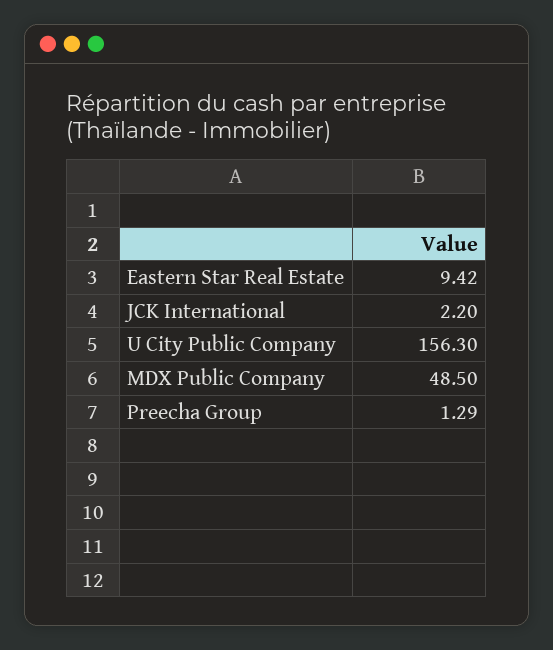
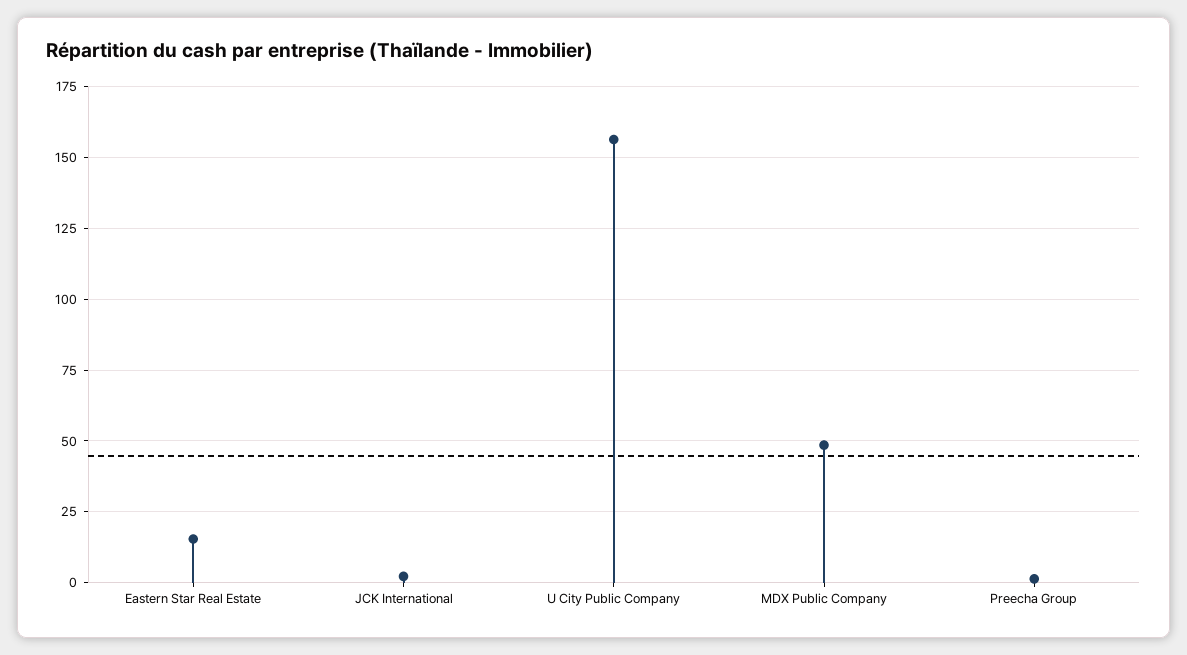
  {
-   "Eastern Star Real Estate": 9.42,
+   "Eastern Star Real Estate": 15,
    "JCK International": 2.2,
    "U City Public Company": 156.3,
    "MDX Public Company": 48.5,
    "Preecha Group": 1.29
  }

